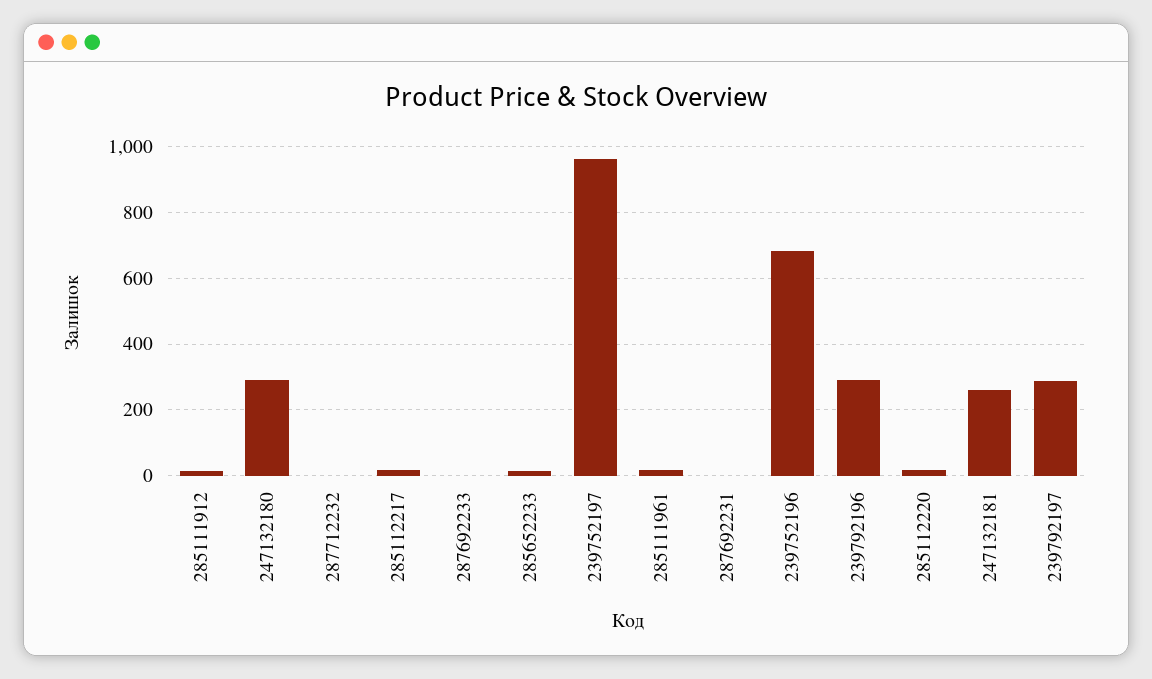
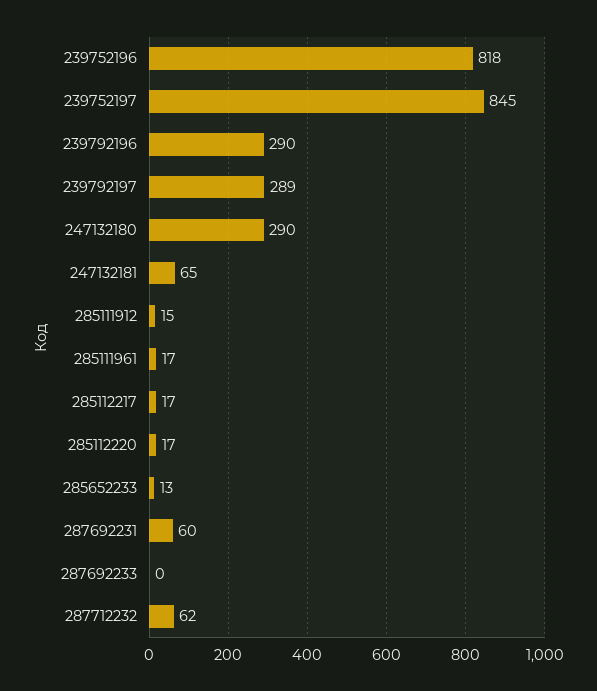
  {
    "285111912": 15,
    "247132180": 290,
-   "287712232": 0,
+   "287712232": 62,
    "285112217": 17,
    "287692233": 0,
    "285652233": 13,
-   "239752197": 960,
+   "239752197": 845,
    "285111961": 17,
-   "287692231": 0,
+   "287692231": 60,
-   "239752196": 680,
+   "239752196": 818,
    "239792196": 290,
    "285112220": 17,
-   "247132181": 260,
+   "247132181": 65,
    "239792197": 289
  }

